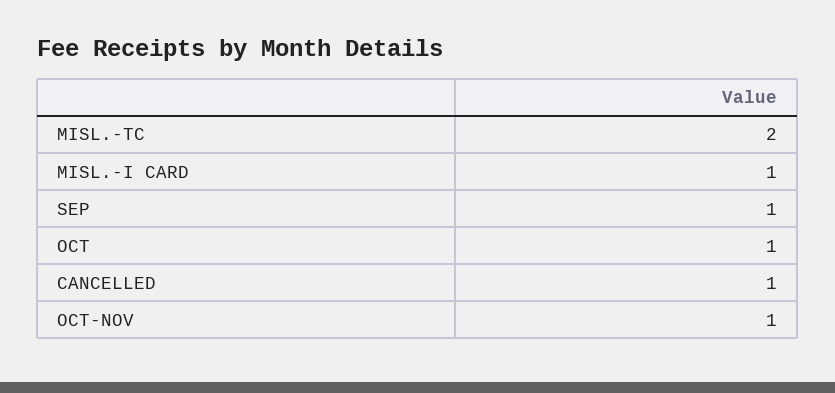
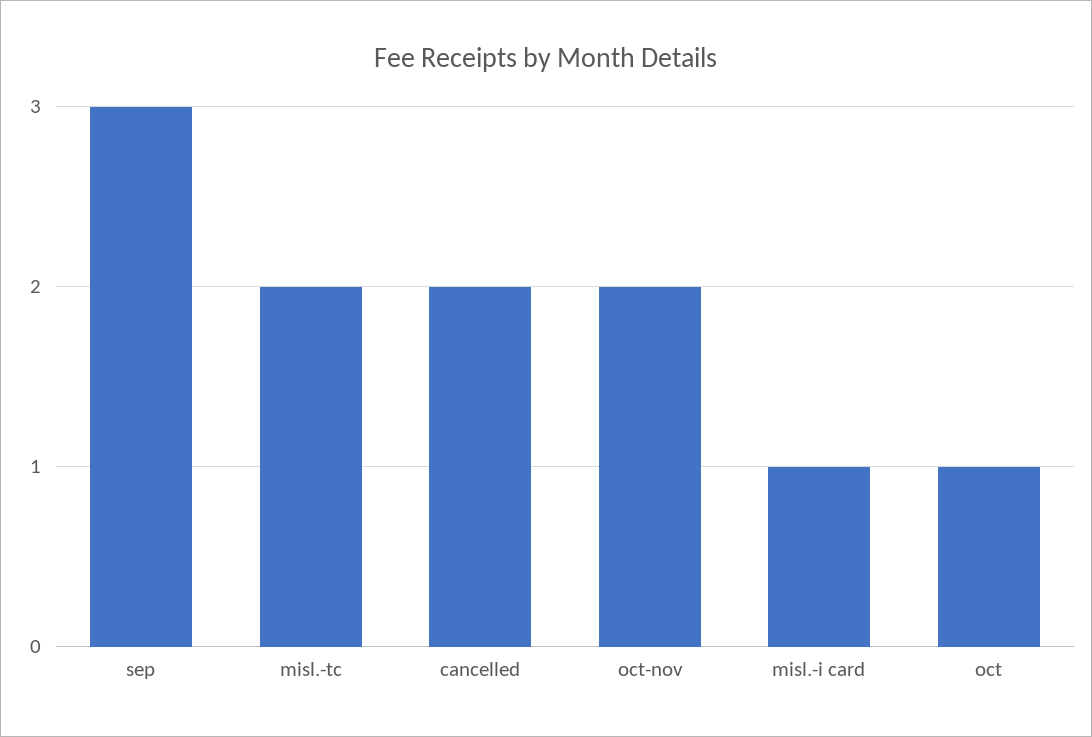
  {
    "MISL.-TC": 2,
    "MISL.-I CARD": 1,
-   "SEP": 1,
+   "SEP": 3,
    "OCT": 1,
-   "CANCELLED": 1,
+   "CANCELLED": 2,
-   "OCT-NOV": 1
+   "OCT-NOV": 2
  }

